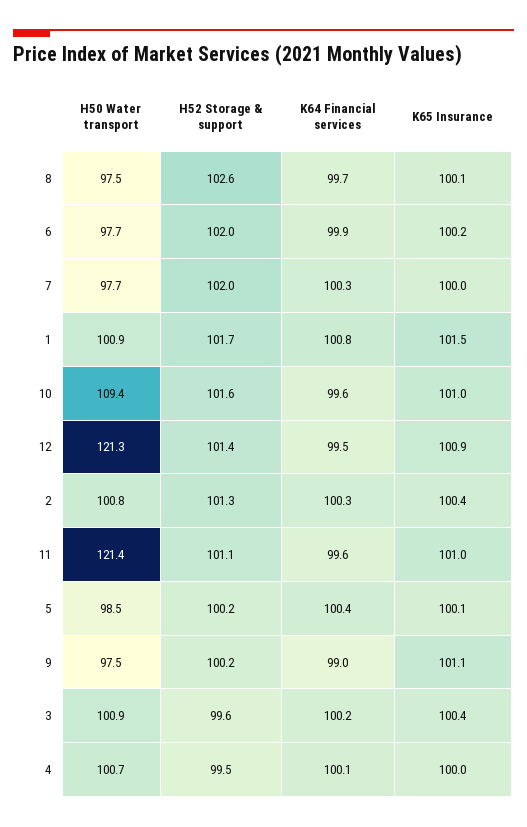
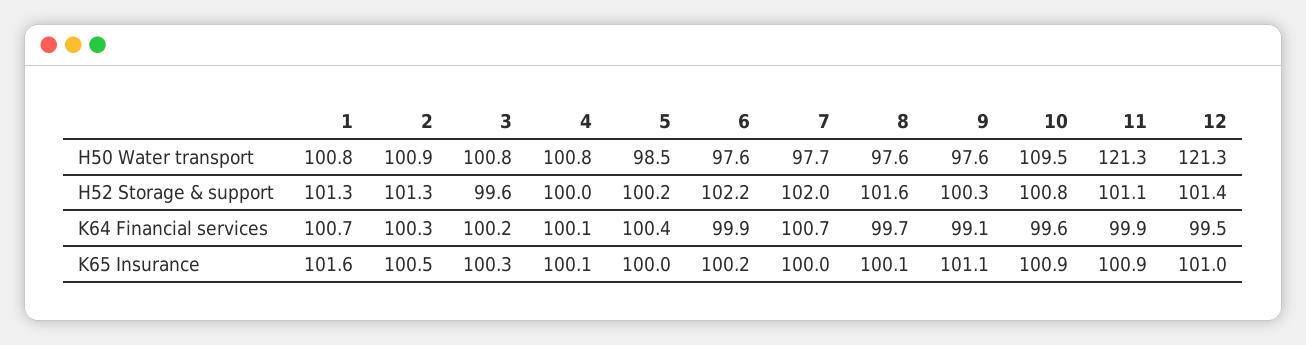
  {
    "H50 Water transport": {
-     "8": 97.5,
+     "8": 97.6,
-     "6": 97.7,
+     "6": 97.6,
      "7": 97.7,
-     "1": 100.9,
+     "1": 100.8,
-     "10": 109.4,
+     "10": 109.5,
      "12": 121.3,
-     "2": 100.8,
+     "2": 100.9,
-     "11": 121.4,
+     "11": 121.3,
      "5": 98.5,
-     "9": 97.5,
+     "9": 97.6,
-     "3": 100.9,
+     "3": 100.8,
-     "4": 100.7
+     "4": 100.8
    },
    "H52 Storage & support": {
-     "8": 102.6,
+     "8": 101.6,
-     "6": 102,
+     "6": 102.2,
      "7": 102,
-     "1": 101.7,
+     "1": 101.3,
-     "10": 101.6,
+     "10": 100.8,
      "12": 101.4,
      "2": 101.3,
      "11": 101.1,
      "5": 100.2,
-     "9": 100.2,
+     "9": 100.3,
      "3": 99.6,
-     "4": 99.5
+     "4": 100
    },
    "K64 Financial services": {
      "8": 99.7,
      "6": 99.9,
-     "7": 100.3,
+     "7": 100.7,
-     "1": 100.8,
+     "1": 100.7,
      "10": 99.6,
      "12": 99.5,
      "2": 100.3,
-     "11": 99.6,
+     "11": 99.9,
      "5": 100.4,
-     "9": 99,
+     "9": 99.1,
      "3": 100.2,
      "4": 100.1
    },
    "K65 Insurance": {
      "8": 100.1,
      "6": 100.2,
      "7": 100,
-     "1": 101.5,
+     "1": 101.6,
-     "10": 101,
+     "10": 100.9,
-     "12": 100.9,
+     "12": 101,
-     "2": 100.4,
+     "2": 100.5,
-     "11": 101,
+     "11": 100.9,
-     "5": 100.1,
+     "5": 100,
      "9": 101.1,
-     "3": 100.4,
+     "3": 100.3,
-     "4": 100
+     "4": 100.1
    }
  }

